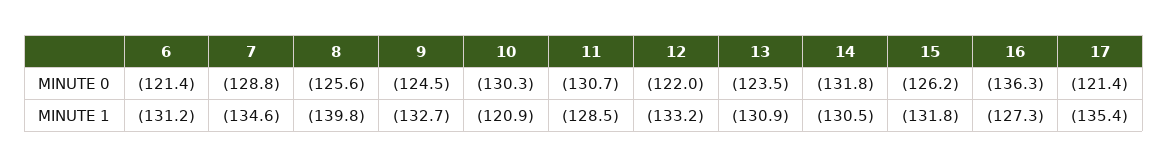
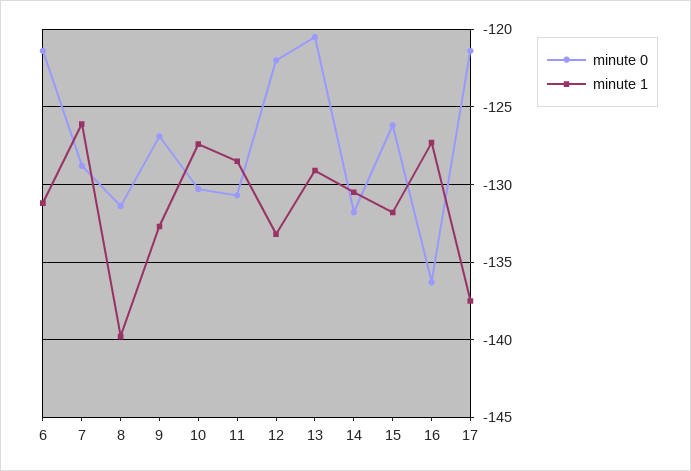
  {
    "MINUTE 0": {
      "6": -121.4,
      "7": -128.8,
-     "8": -125.6,
+     "8": -131.5,
-     "9": -124.5,
+     "9": -127,
      "10": -130.3,
      "11": -130.7,
      "12": -122,
-     "13": -123.5,
+     "13": -120.5,
      "14": -131.8,
      "15": -126.2,
      "16": -136.3,
      "17": -121.4
    },
    "MINUTE 1": {
      "6": -131.2,
-     "7": -134.6,
+     "7": -126,
      "8": -139.8,
      "9": -132.7,
-     "10": -120.9,
+     "10": -127.5,
      "11": -128.5,
      "12": -133.2,
-     "13": -130.9,
+     "13": -129,
      "14": -130.5,
      "15": -131.8,
      "16": -127.3,
-     "17": -135.4
+     "17": -137.5
    }
  }

